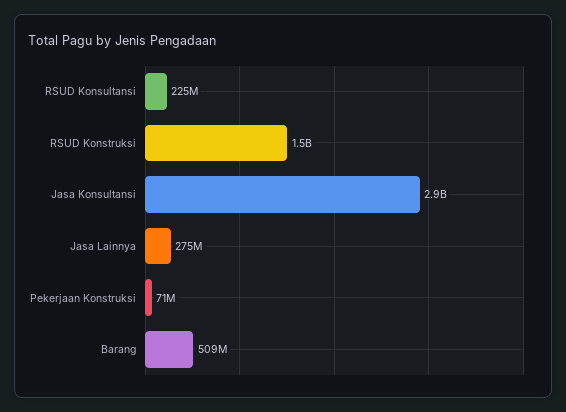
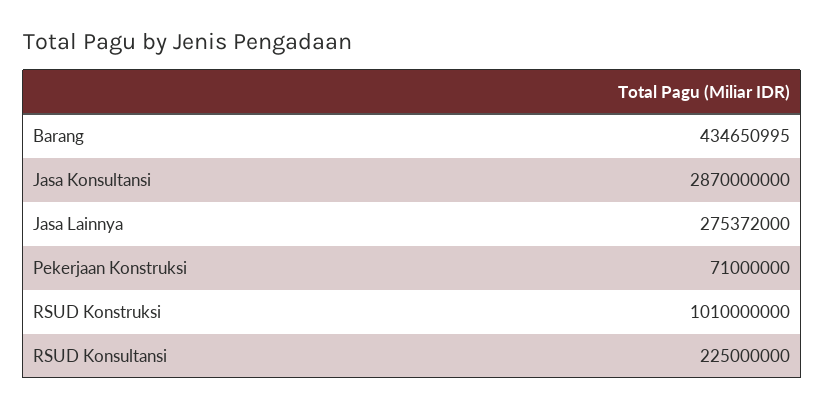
  {
    "RSUD Konsultansi": 225000000,
-   "RSUD Konstruksi": 1500000000,
+   "RSUD Konstruksi": 1010000000,
    "Jasa Konsultansi": 2870000000,
    "Jasa Lainnya": 275372000,
    "Pekerjaan Konstruksi": 71000000,
-   "Barang": 509000000
+   "Barang": 434650995
  }

